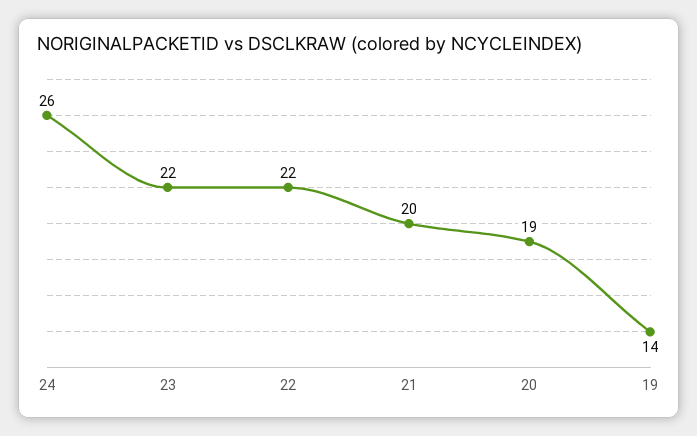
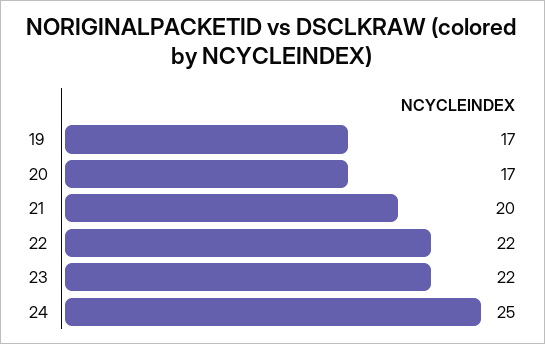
  {
-   "24": 26,
+   "24": 25,
    "23": 22,
    "22": 22,
    "21": 20,
-   "20": 19,
+   "20": 17,
-   "19": 14
+   "19": 17
  }

